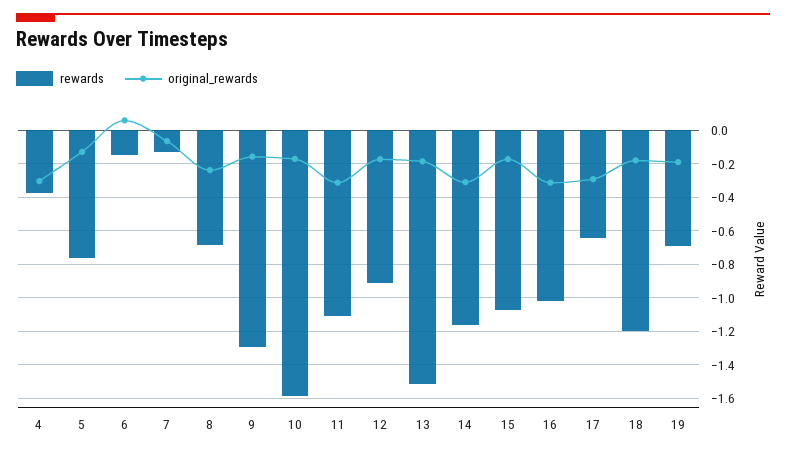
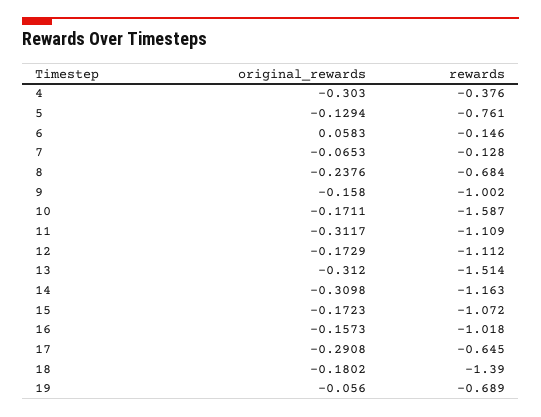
  {
    "rewards": {
      "4": -0.376,
      "5": -0.761,
      "6": -0.146,
      "7": -0.128,
      "8": -0.684,
-     "9": -1.3,
+     "9": -1.002,
      "10": -1.587,
      "11": -1.109,
-     "12": -0.9,
+     "12": -1.112,
      "13": -1.514,
      "14": -1.163,
      "15": -1.072,
      "16": -1.018,
      "17": -0.645,
-     "18": -1.2,
+     "18": -1.39,
      "19": -0.689
    },
    "original_rewards": {
      "4": -0.303,
      "5": -0.1294,
      "6": 0.0583,
      "7": -0.0653,
      "8": -0.2376,
      "9": -0.158,
      "10": -0.1711,
      "11": -0.3117,
      "12": -0.1729,
-     "13": -0.2,
+     "13": -0.312,
      "14": -0.3098,
      "15": -0.1723,
-     "16": -0.3,
+     "16": -0.1573,
      "17": -0.2908,
      "18": -0.1802,
-     "19": -0.2
+     "19": -0.056
    }
  }

